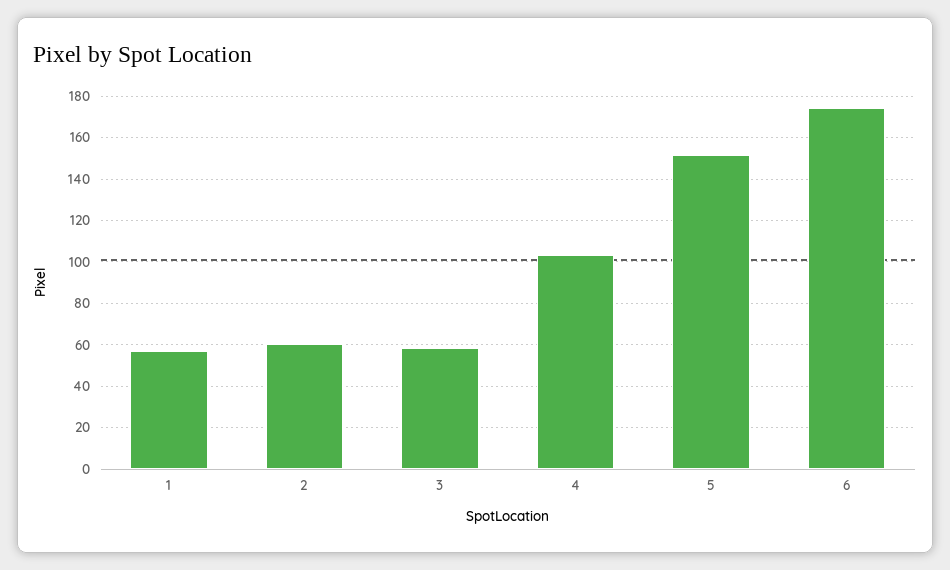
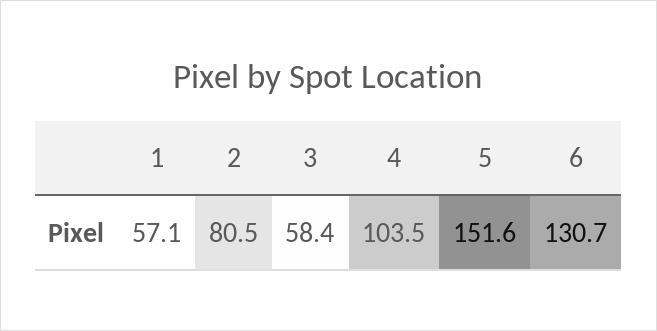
  {
    "1": 57.1,
-   "2": 60,
+   "2": 80.5,
    "3": 58.4,
    "4": 103.5,
    "5": 151.6,
-   "6": 175
+   "6": 130.7
  }

